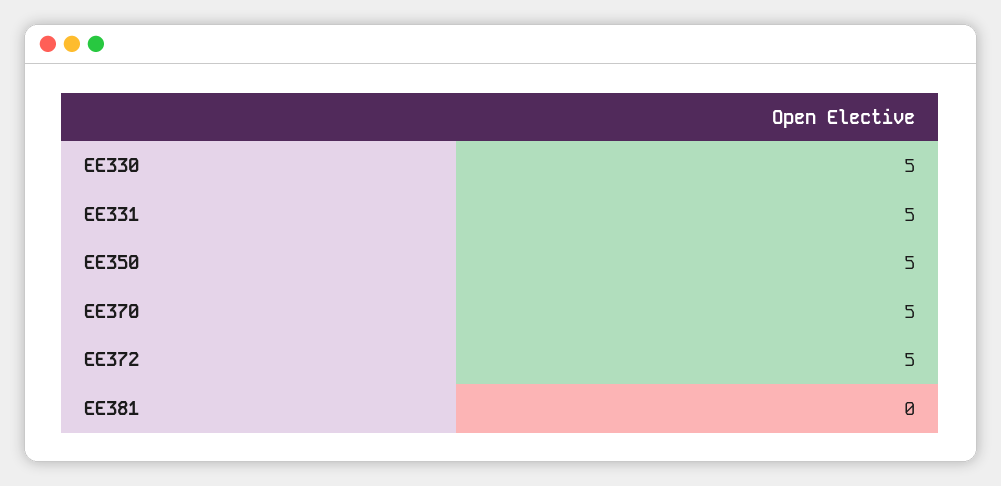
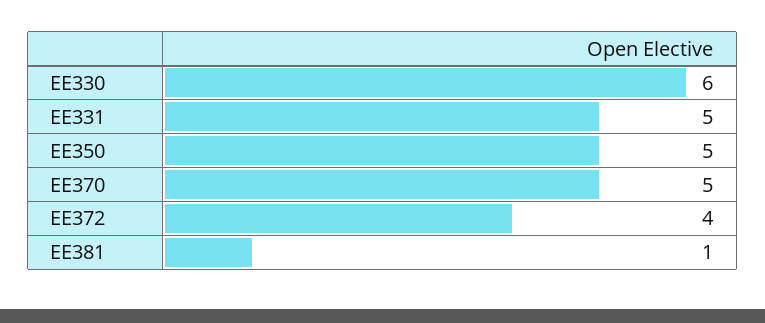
  {
-   "EE330": 5,
+   "EE330": 6,
    "EE331": 5,
    "EE350": 5,
    "EE370": 5,
-   "EE372": 5,
+   "EE372": 4,
-   "EE381": 0
+   "EE381": 1
  }

